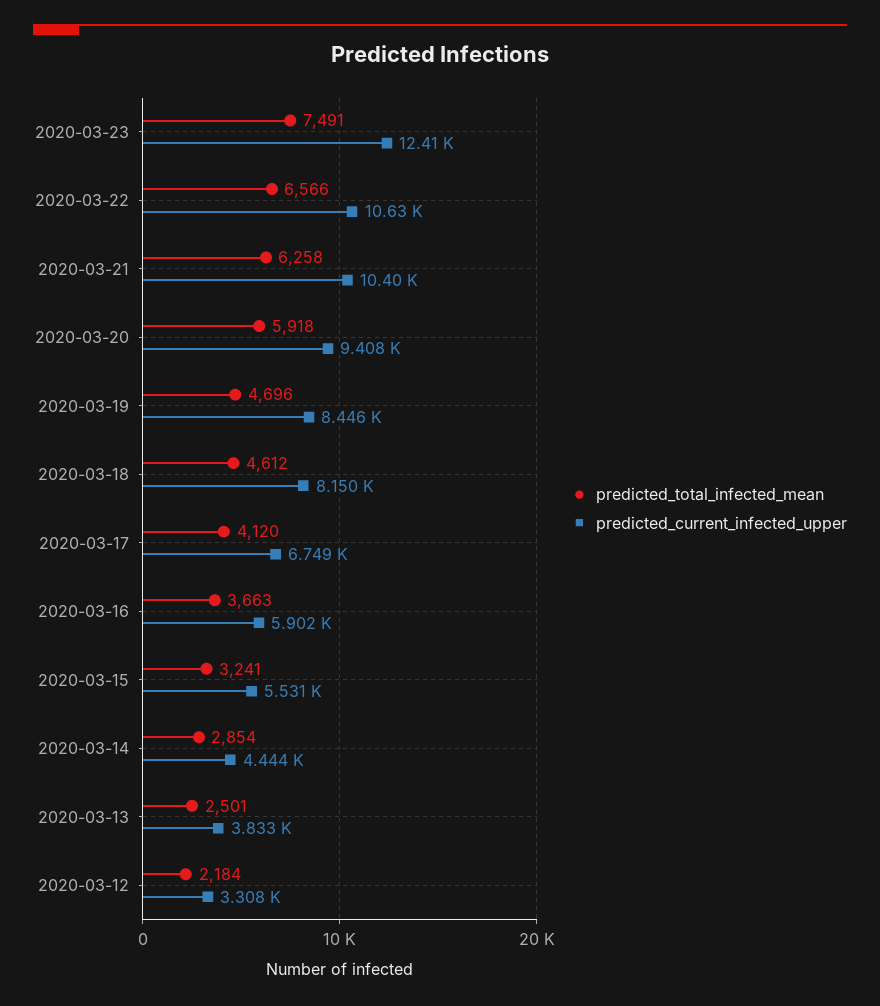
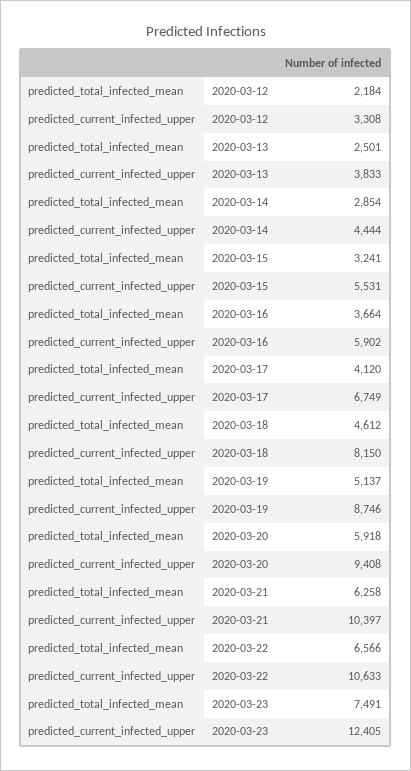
  {
    "predicted_total_infected_mean": {
      "2020-03-23": 7491,
      "2020-03-22": 6566,
      "2020-03-21": 6258,
      "2020-03-20": 5918,
-     "2020-03-19": 4696,
+     "2020-03-19": 5137,
      "2020-03-18": 4612,
      "2020-03-17": 4120,
-     "2020-03-16": 3663,
+     "2020-03-16": 3664,
      "2020-03-15": 3241,
      "2020-03-14": 2854,
      "2020-03-13": 2501,
      "2020-03-12": 2184
    },
    "predicted_current_infected_upper": {
      "2020-03-23": 12405,
      "2020-03-22": 10633,
      "2020-03-21": 10397,
      "2020-03-20": 9408,
-     "2020-03-19": 8446,
+     "2020-03-19": 8746,
      "2020-03-18": 8150,
      "2020-03-17": 6749,
      "2020-03-16": 5902,
      "2020-03-15": 5531,
      "2020-03-14": 4444,
      "2020-03-13": 3833,
      "2020-03-12": 3308
    }
  }

